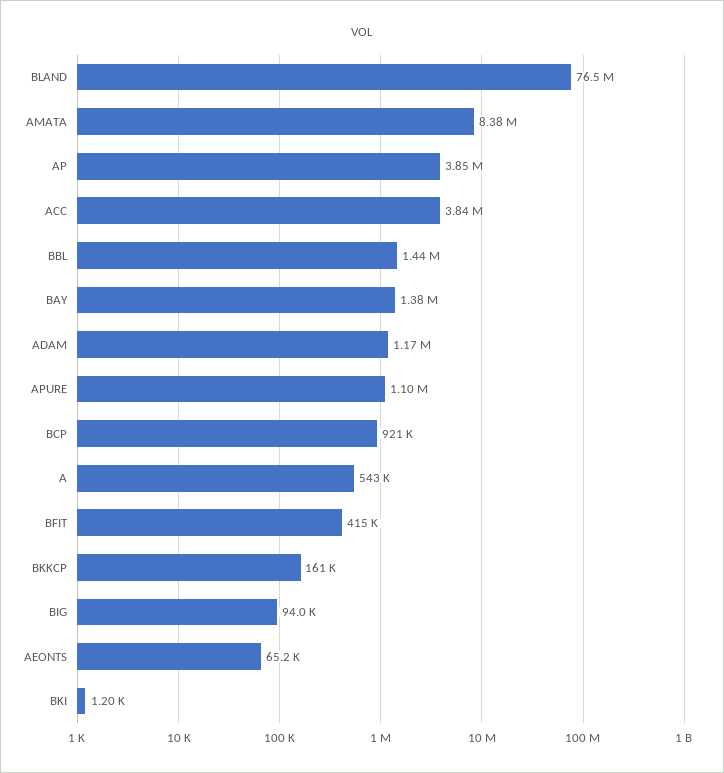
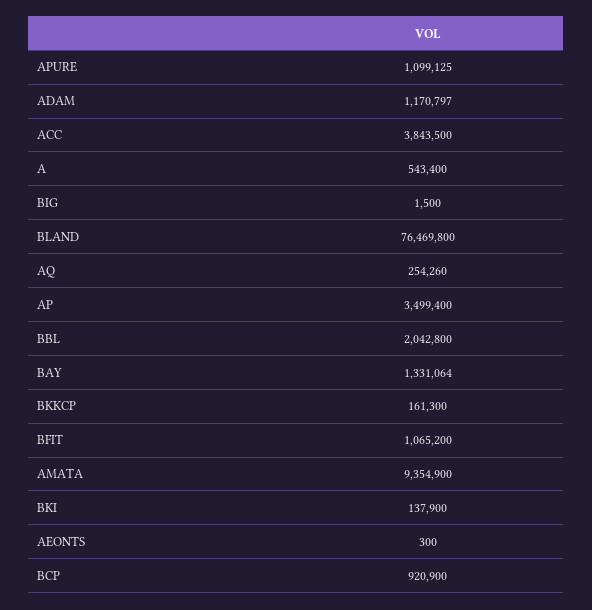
  {
    "BLAND": 76469800,
-   "AMATA": 8380000,
+   "AMATA": 9354900,
-   "AP": 3850000,
+   "AP": 3499400,
    "ACC": 3843500,
-   "BBL": 1440000,
+   "BBL": 2042800,
-   "BAY": 1380000,
+   "BAY": 1331064,
    "ADAM": 1170797,
    "APURE": 1099125,
    "BCP": 920900,
    "A": 543400,
-   "BFIT": 415000,
+   "BFIT": 1065200,
    "BKKCP": 161300,
-   "BIG": 94000,
+   "BIG": 1500,
-   "AEONTS": 65200,
+   "AEONTS": 300,
-   "BKI": 1200
+   "BKI": 137900,
+   "AQ": 254260
  }

